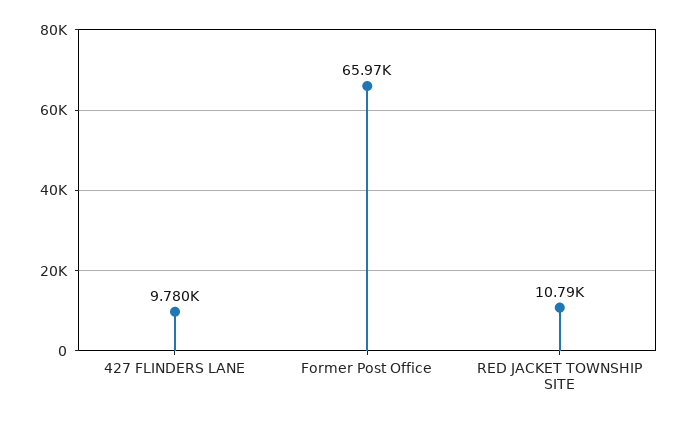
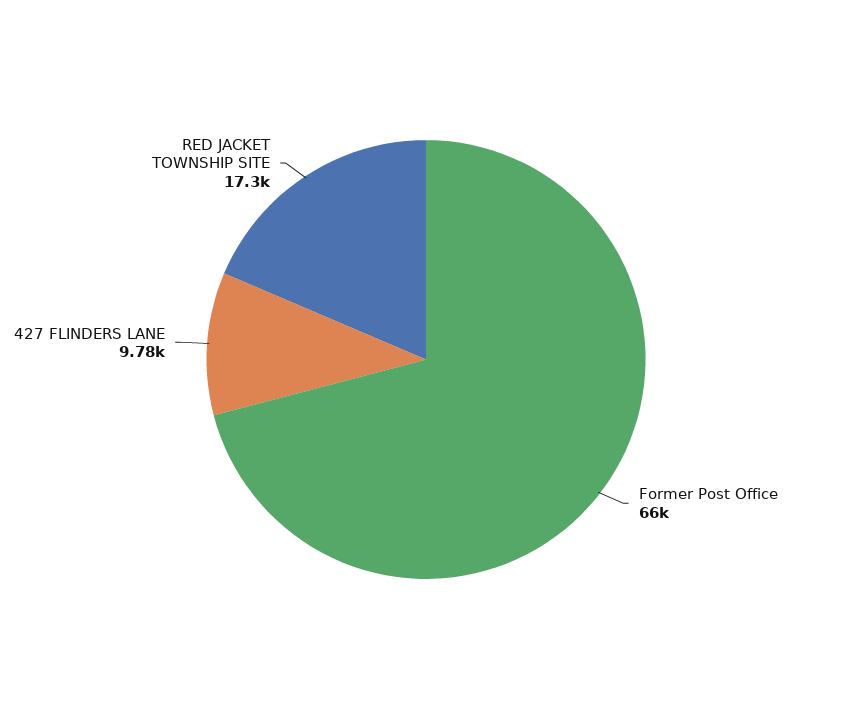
  {
    "427 FLINDERS LANE": 9780,
    "Former Post Office": 65970,
-   "RED JACKET TOWNSHIP SITE": 10790
+   "RED JACKET TOWNSHIP SITE": 17300
  }

